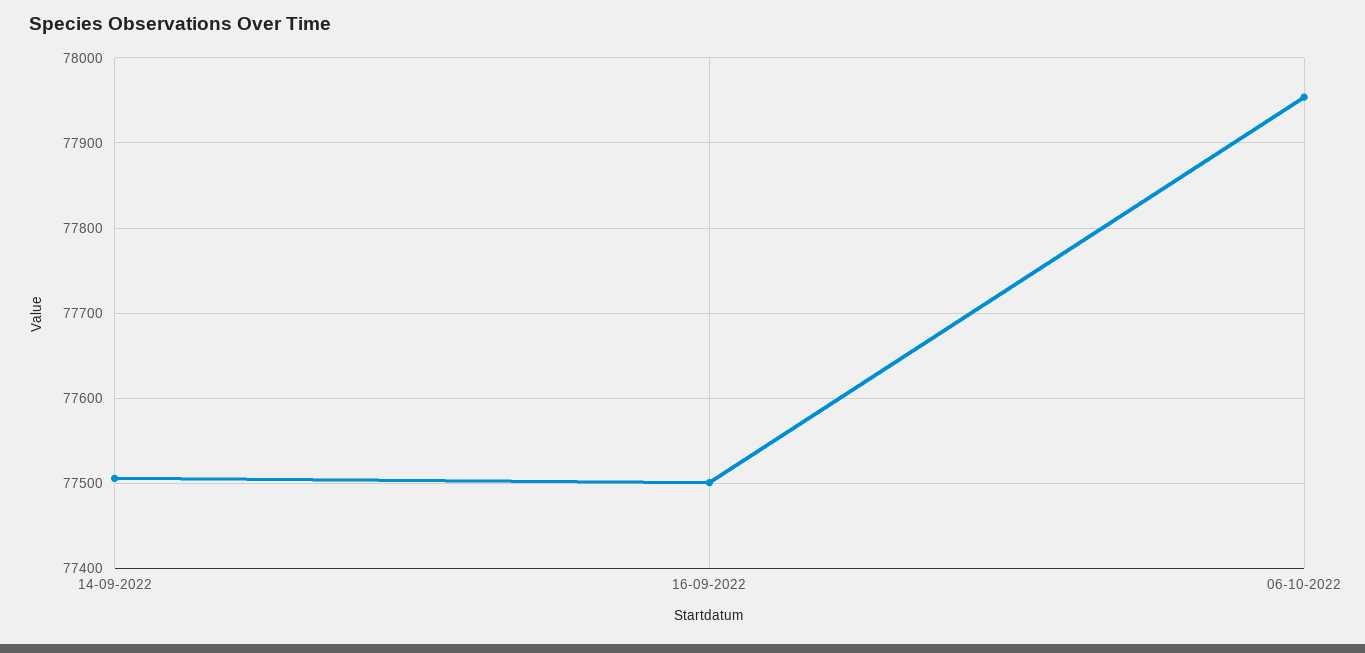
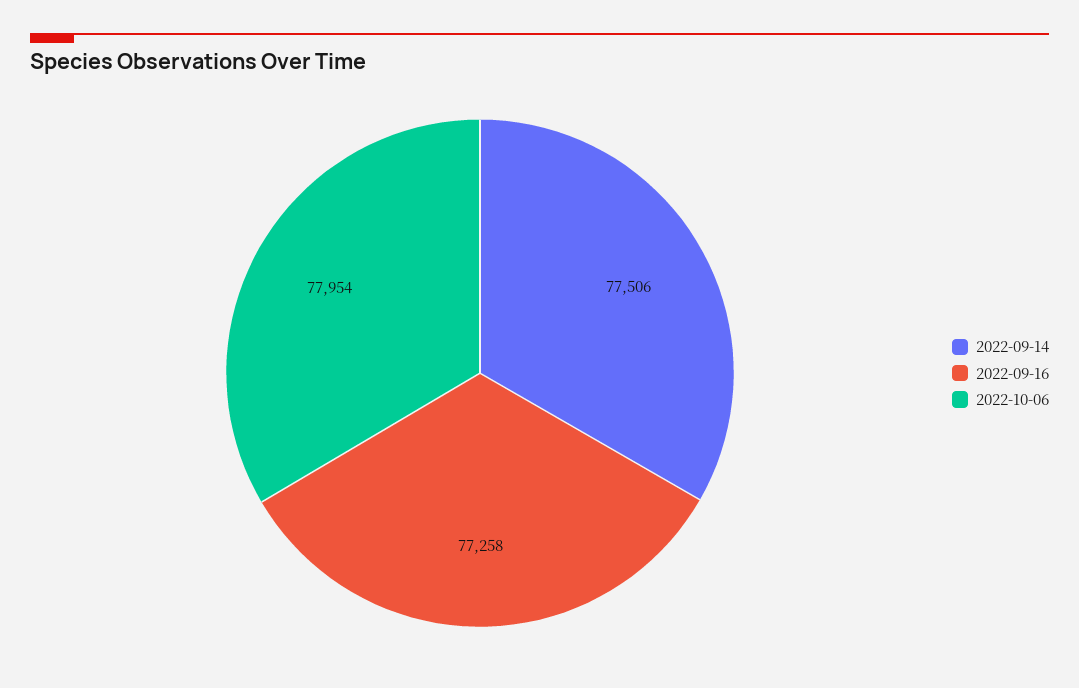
  {
    "14-09-2022": 77506,
-   "16-09-2022": 77500,
+   "16-09-2022": 77258,
    "06-10-2022": 77954
  }

